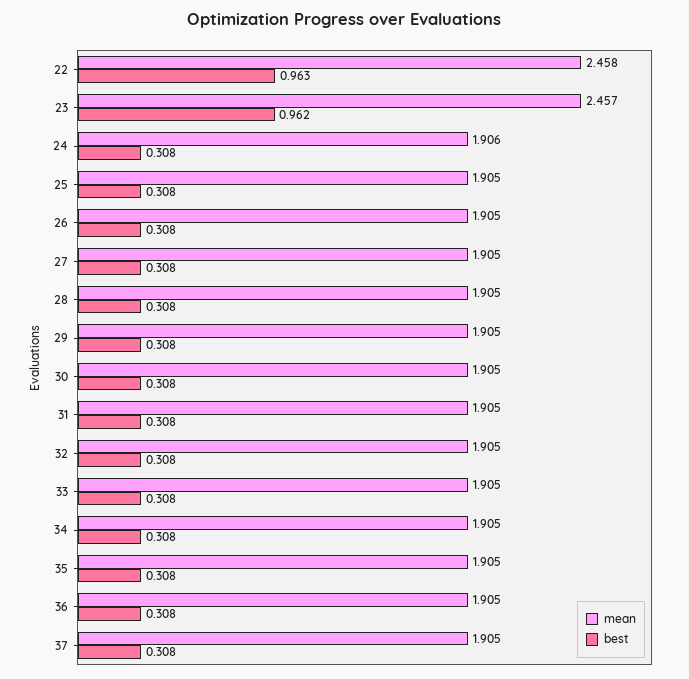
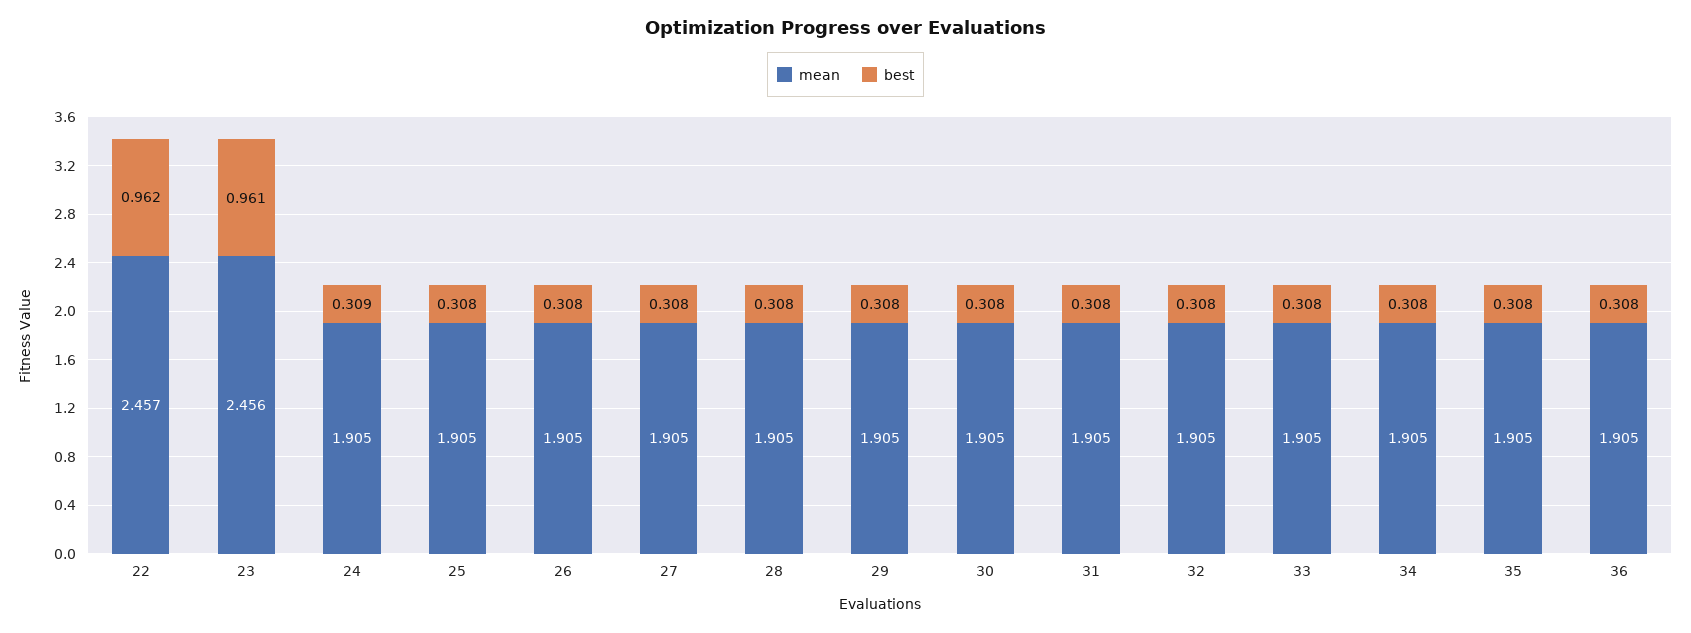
  {
    "mean": {
-     "22": 2.458,
+     "22": 2.457,
-     "23": 2.457,
+     "23": 2.456,
-     "24": 1.906,
+     "24": 1.905,
      "25": 1.905,
      "26": 1.905,
      "27": 1.905,
      "28": 1.905,
      "29": 1.905,
      "30": 1.905,
      "31": 1.905,
      "32": 1.905,
      "33": 1.905,
      "34": 1.905,
      "35": 1.905,
-     "36": 1.905,
+     "36": 1.905
-     "37": 1.905
    },
    "best": {
-     "22": 0.963,
+     "22": 0.962,
-     "23": 0.962,
+     "23": 0.961,
-     "24": 0.308,
+     "24": 0.309,
      "25": 0.308,
      "26": 0.308,
      "27": 0.308,
      "28": 0.308,
      "29": 0.308,
      "30": 0.308,
      "31": 0.308,
      "32": 0.308,
      "33": 0.308,
      "34": 0.308,
      "35": 0.308,
-     "36": 0.308,
+     "36": 0.308
-     "37": 0.308
    }
  }

